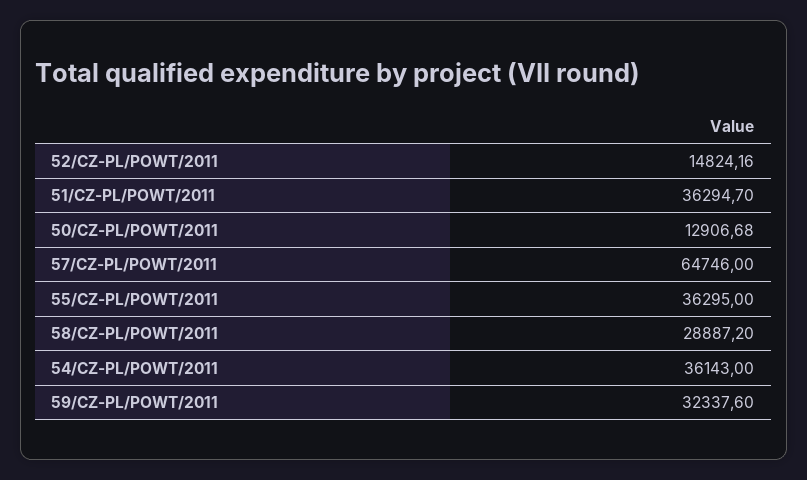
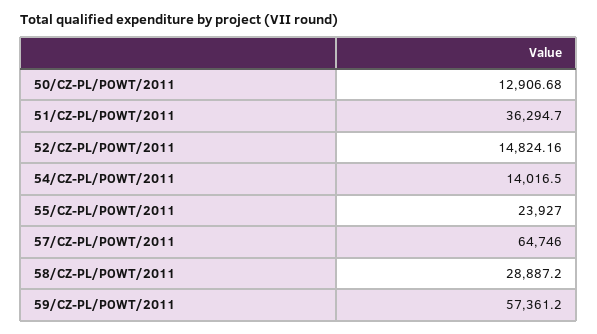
  {
    "52/CZ-PL/POWT/2011": 14824.16,
    "51/CZ-PL/POWT/2011": 36294.7,
    "50/CZ-PL/POWT/2011": 12906.68,
    "57/CZ-PL/POWT/2011": 64746,
-   "55/CZ-PL/POWT/2011": 36295,
+   "55/CZ-PL/POWT/2011": 23927,
    "58/CZ-PL/POWT/2011": 28887.2,
-   "54/CZ-PL/POWT/2011": 36143,
+   "54/CZ-PL/POWT/2011": 14016.5,
-   "59/CZ-PL/POWT/2011": 32337.6
+   "59/CZ-PL/POWT/2011": 57361.2
  }

